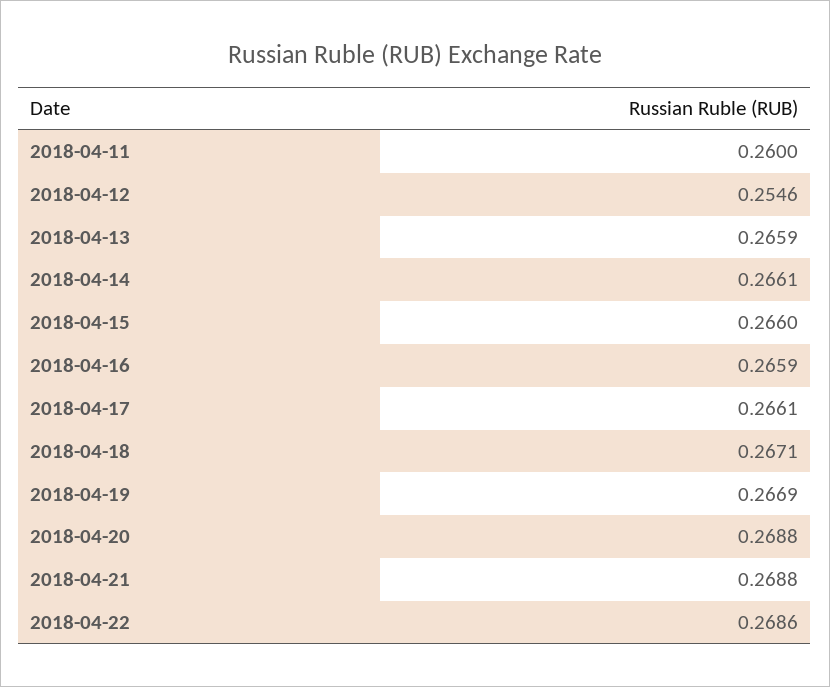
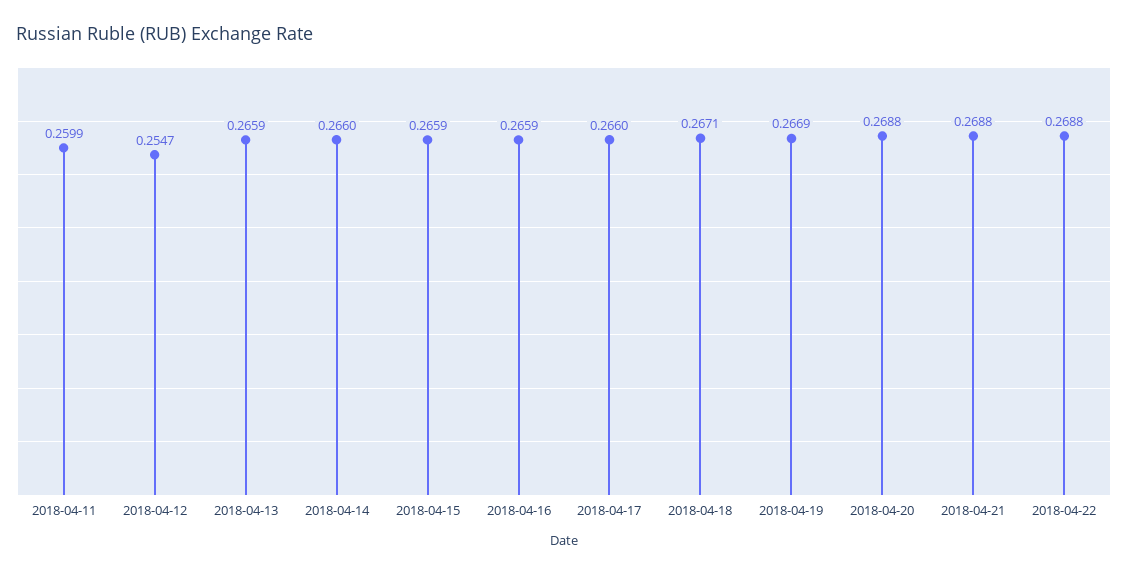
  {
-   "2018-04-11": 0.26,
+   "2018-04-11": 0.2599,
-   "2018-04-12": 0.2546,
+   "2018-04-12": 0.2547,
    "2018-04-13": 0.2659,
-   "2018-04-14": 0.2661,
+   "2018-04-14": 0.266,
-   "2018-04-15": 0.266,
+   "2018-04-15": 0.2659,
    "2018-04-16": 0.2659,
-   "2018-04-17": 0.2661,
+   "2018-04-17": 0.266,
    "2018-04-18": 0.2671,
    "2018-04-19": 0.2669,
    "2018-04-20": 0.2688,
    "2018-04-21": 0.2688,
-   "2018-04-22": 0.2686
+   "2018-04-22": 0.2688
  }

